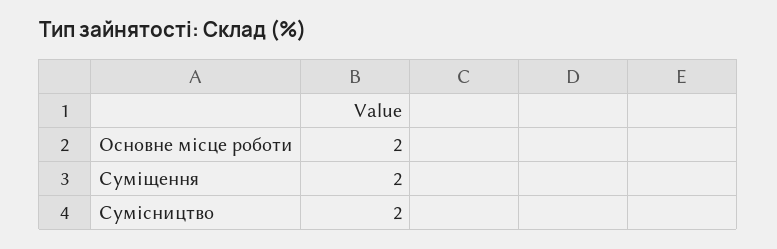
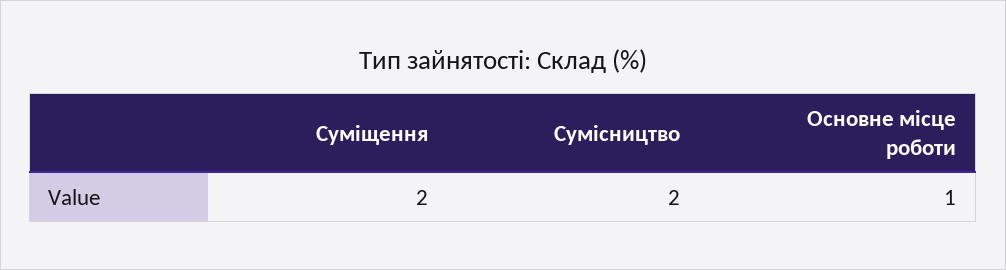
  {
-   "Основне місце роботи": 2,
+   "Основне місце роботи": 1,
    "Суміщення": 2,
    "Сумісництво": 2
  }

